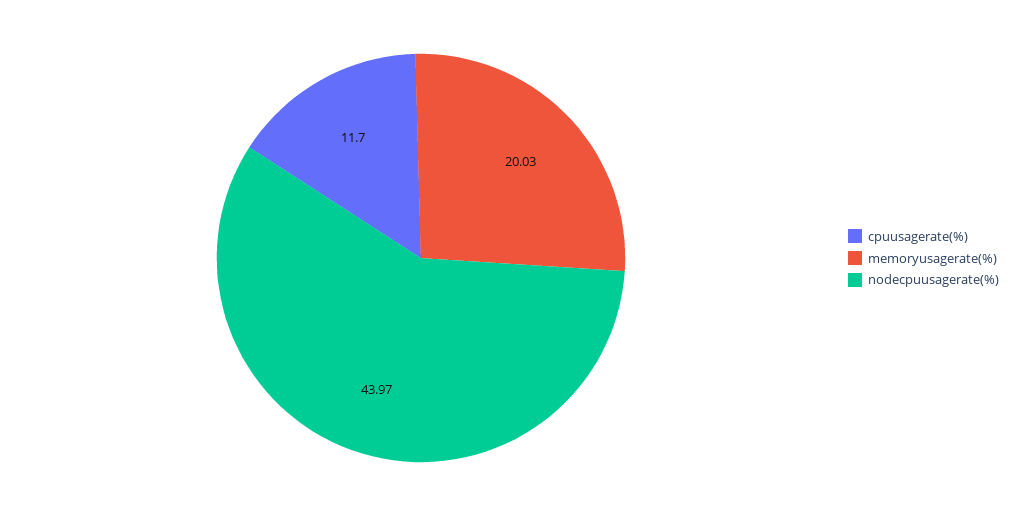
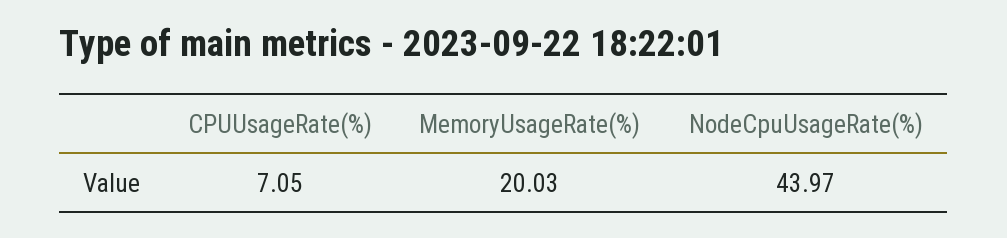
  {
-   "cpuusagerate(%)": 11.7,
+   "cpuusagerate(%)": 7.05,
    "memoryusagerate(%)": 20.03,
    "nodecpuusagerate(%)": 43.97
  }

